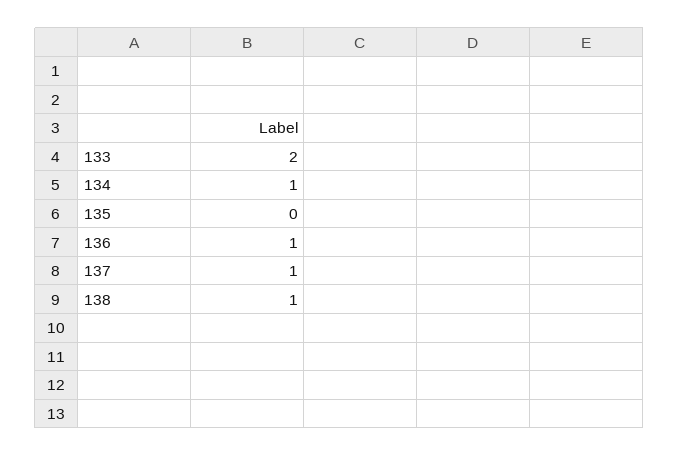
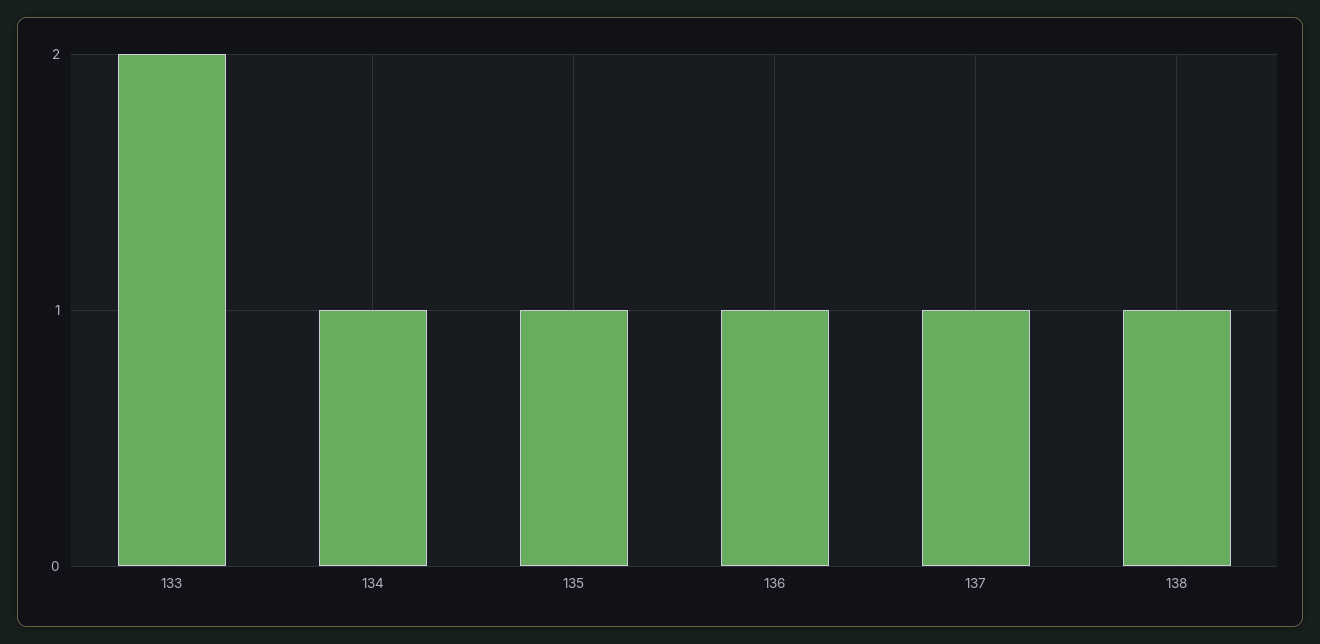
  {
    "133": 2,
    "134": 1,
-   "135": 0,
+   "135": 1,
    "136": 1,
    "137": 1,
    "138": 1
  }

